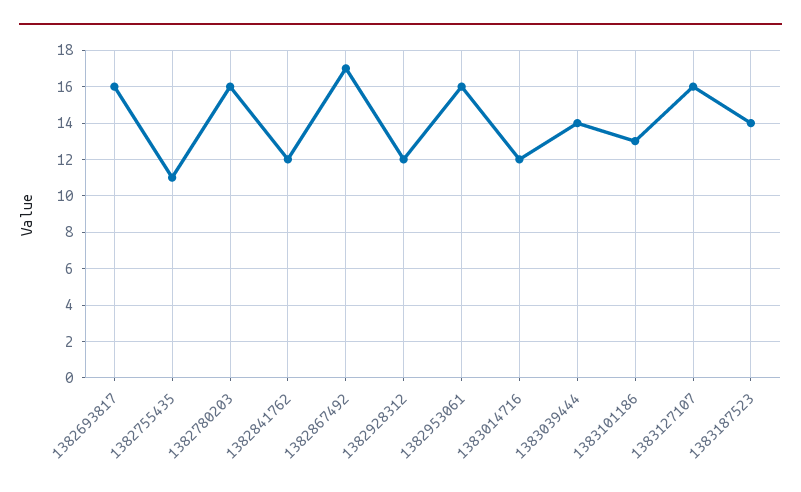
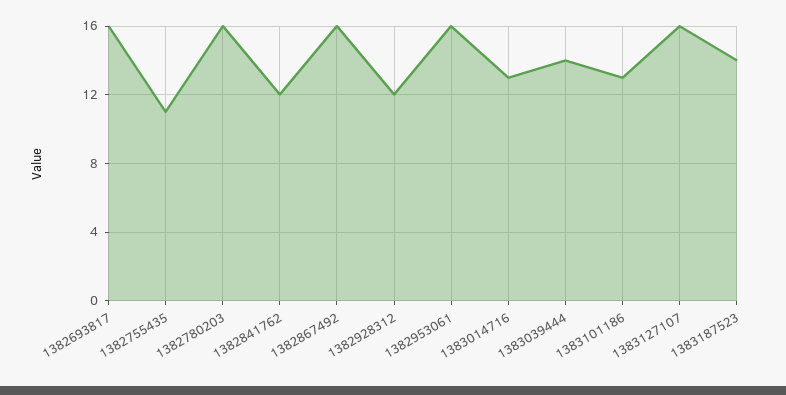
  {
    "1382693817": 16,
    "1382755435": 11,
    "1382780203": 16,
    "1382841762": 12,
-   "1382867492": 17,
+   "1382867492": 16,
    "1382928312": 12,
    "1382953061": 16,
-   "1383014716": 12,
+   "1383014716": 13,
    "1383039444": 14,
    "1383101186": 13,
    "1383127107": 16,
    "1383187523": 14
  }

